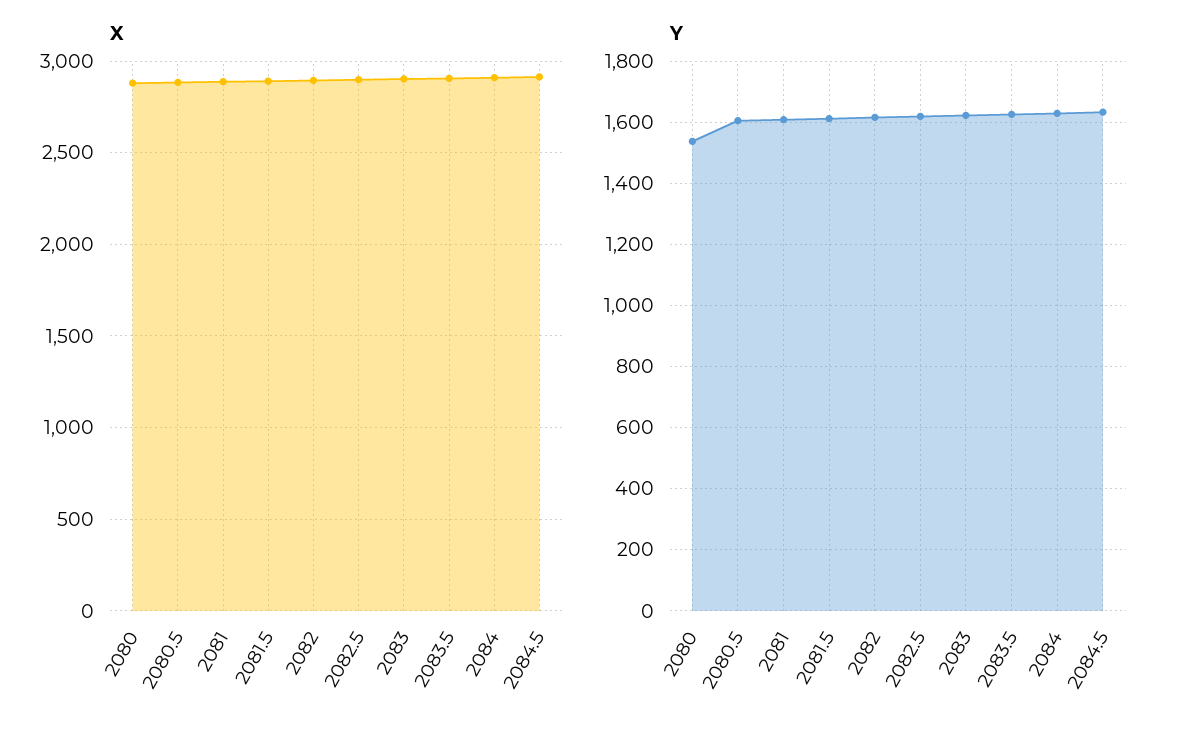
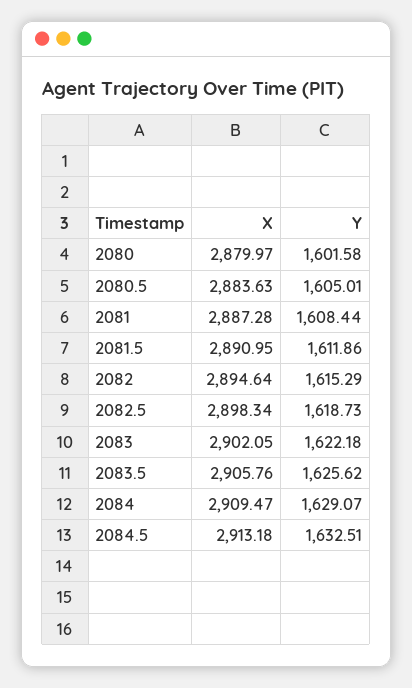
  {
    "X": {
      "2080": 2879.97,
      "2080.5": 2883.63,
      "2081": 2887.28,
      "2081.5": 2890.95,
      "2082": 2894.64,
      "2082.5": 2898.34,
      "2083": 2902.05,
      "2083.5": 2905.76,
      "2084": 2909.47,
      "2084.5": 2913.18
    },
    "Y": {
-     "2080": 1540,
+     "2080": 1601.58,
      "2080.5": 1605.01,
      "2081": 1608.44,
      "2081.5": 1611.86,
      "2082": 1615.29,
      "2082.5": 1618.73,
      "2083": 1622.18,
      "2083.5": 1625.62,
      "2084": 1629.07,
      "2084.5": 1632.51
    }
  }

